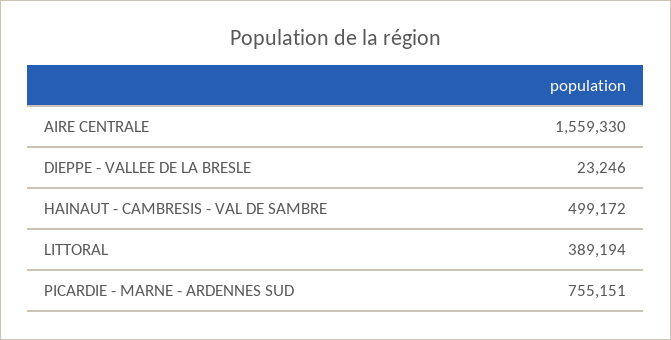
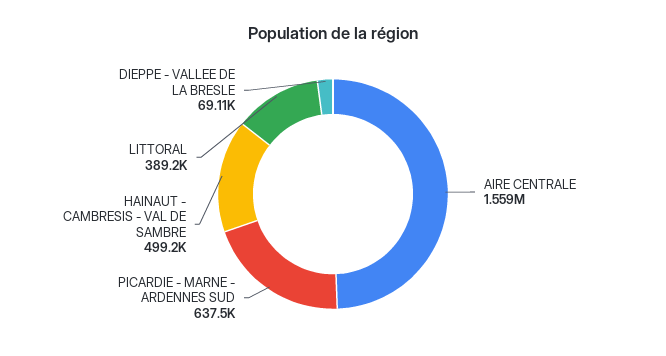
  {
    "AIRE CENTRALE": 1559330,
-   "DIEPPE - VALLEE DE LA BRESLE": 23246,
+   "DIEPPE - VALLEE DE LA BRESLE": 69110,
    "HAINAUT - CAMBRESIS - VAL DE SAMBRE": 499172,
    "LITTORAL": 389194,
-   "PICARDIE - MARNE - ARDENNES SUD": 755151
+   "PICARDIE - MARNE - ARDENNES SUD": 637500
  }

